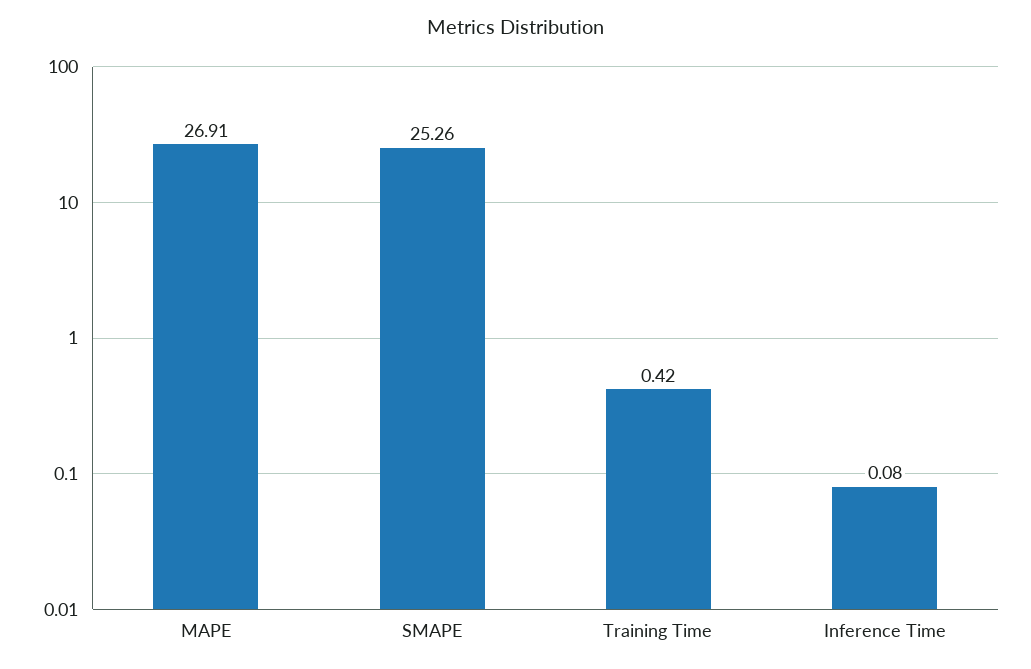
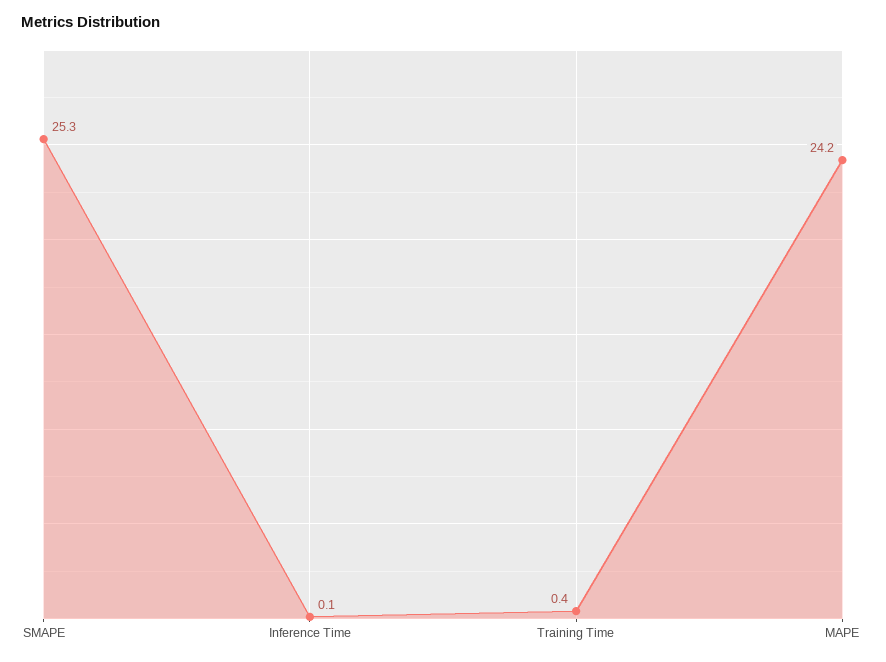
  {
-   "MAPE": 26.91,
+   "MAPE": 24.2,
    "SMAPE": 25.26,
    "Training Time": 0.42,
    "Inference Time": 0.08
  }

